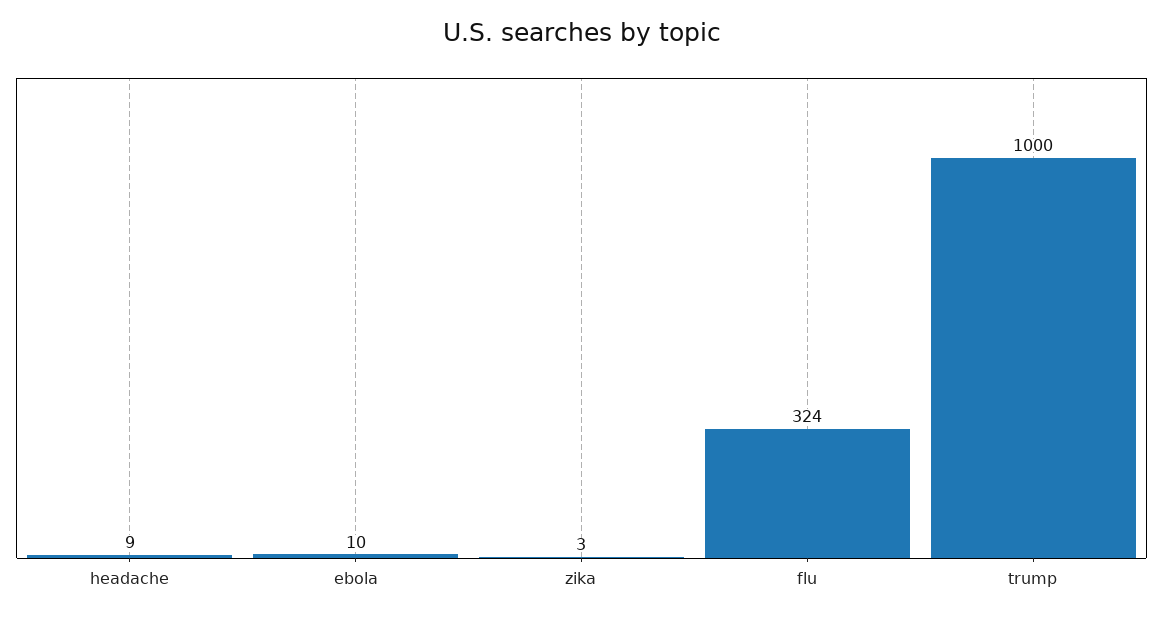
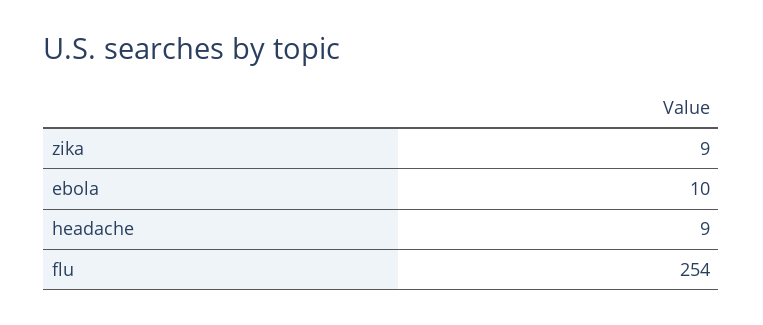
  {
    "headache": 9,
    "ebola": 10,
-   "zika": 3,
+   "zika": 9,
-   "flu": 324,
+   "flu": 254
-   "trump": 1000
  }

